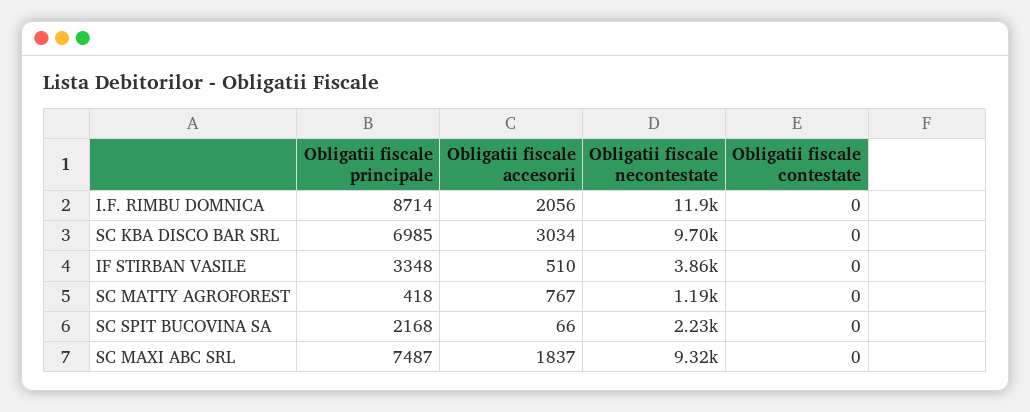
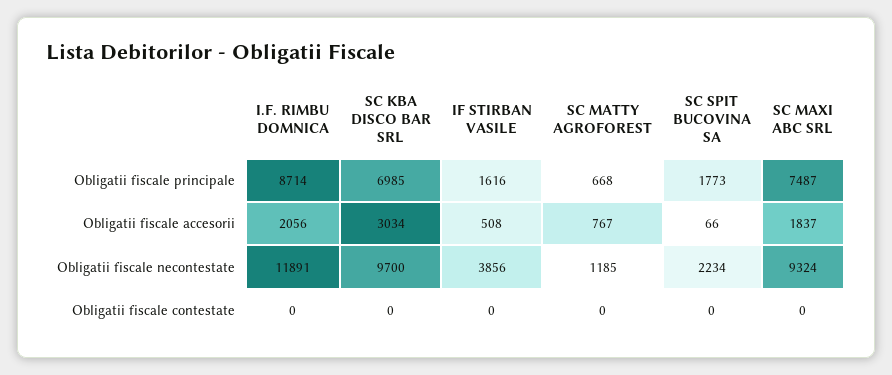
  {
    "Obligatii fiscale principale": {
      "I.F. RIMBU DOMNICA": 8714,
      "SC KBA DISCO BAR SRL": 6985,
-     "IF STIRBAN VASILE": 3348,
+     "IF STIRBAN VASILE": 1616,
-     "SC MATTY AGROFOREST": 418,
+     "SC MATTY AGROFOREST": 668,
-     "SC SPIT BUCOVINA SA": 2168,
+     "SC SPIT BUCOVINA SA": 1773,
      "SC MAXI ABC SRL": 7487
    },
    "Obligatii fiscale accesorii": {
      "I.F. RIMBU DOMNICA": 2056,
      "SC KBA DISCO BAR SRL": 3034,
-     "IF STIRBAN VASILE": 510,
+     "IF STIRBAN VASILE": 508,
      "SC MATTY AGROFOREST": 767,
      "SC SPIT BUCOVINA SA": 66,
      "SC MAXI ABC SRL": 1837
    },
    "Obligatii fiscale necontestate": {
      "I.F. RIMBU DOMNICA": 11891,
      "SC KBA DISCO BAR SRL": 9700,
      "IF STIRBAN VASILE": 3856,
      "SC MATTY AGROFOREST": 1185,
      "SC SPIT BUCOVINA SA": 2234,
      "SC MAXI ABC SRL": 9324
    },
    "Obligatii fiscale contestate": {
      "I.F. RIMBU DOMNICA": 0,
      "SC KBA DISCO BAR SRL": 0,
      "IF STIRBAN VASILE": 0,
      "SC MATTY AGROFOREST": 0,
      "SC SPIT BUCOVINA SA": 0,
      "SC MAXI ABC SRL": 0
    }
  }

